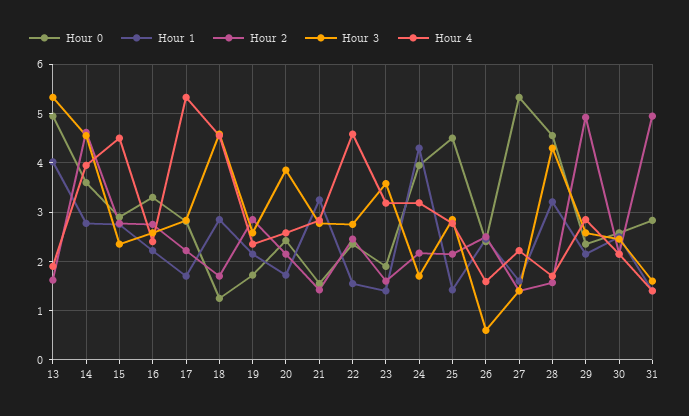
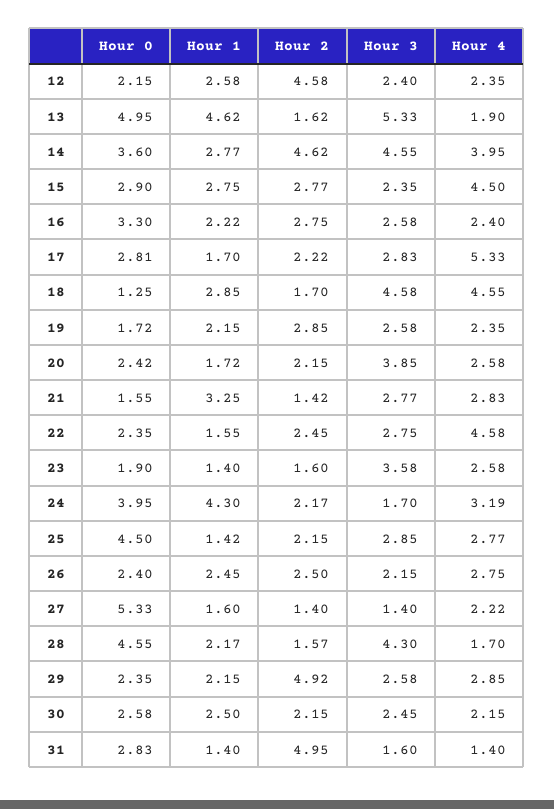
  {
    "Hour 0": {
      "13": 4.95,
      "14": 3.6,
      "15": 2.9,
      "16": 3.3,
      "17": 2.81,
      "18": 1.25,
      "19": 1.72,
      "20": 2.42,
      "21": 1.55,
      "22": 2.35,
      "23": 1.9,
      "24": 3.95,
      "25": 4.5,
      "26": 2.4,
      "27": 5.33,
      "28": 4.55,
      "29": 2.35,
      "30": 2.58,
-     "31": 2.83
+     "31": 2.83,
+     "12": 2.15
    },
    "Hour 1": {
-     "13": 4,
+     "13": 4.62,
      "14": 2.77,
      "15": 2.75,
      "16": 2.22,
      "17": 1.7,
      "18": 2.85,
      "19": 2.15,
      "20": 1.72,
      "21": 3.25,
      "22": 1.55,
      "23": 1.4,
      "24": 4.3,
      "25": 1.42,
      "26": 2.45,
      "27": 1.6,
-     "28": 3.2,
+     "28": 2.17,
      "29": 2.15,
      "30": 2.5,
-     "31": 1.4
+     "31": 1.4,
+     "12": 2.58
    },
    "Hour 2": {
      "13": 1.62,
      "14": 4.62,
      "15": 2.77,
      "16": 2.75,
      "17": 2.22,
      "18": 1.7,
      "19": 2.85,
      "20": 2.15,
      "21": 1.42,
      "22": 2.45,
      "23": 1.6,
      "24": 2.17,
      "25": 2.15,
      "26": 2.5,
      "27": 1.4,
      "28": 1.57,
      "29": 4.92,
      "30": 2.15,
-     "31": 4.95
+     "31": 4.95,
+     "12": 4.58
    },
    "Hour 3": {
      "13": 5.33,
      "14": 4.55,
      "15": 2.35,
      "16": 2.58,
      "17": 2.83,
      "18": 4.58,
      "19": 2.58,
      "20": 3.85,
      "21": 2.77,
      "22": 2.75,
      "23": 3.58,
      "24": 1.7,
      "25": 2.85,
-     "26": 0.6,
+     "26": 2.15,
      "27": 1.4,
      "28": 4.3,
      "29": 2.58,
      "30": 2.45,
-     "31": 1.6
+     "31": 1.6,
+     "12": 2.4
    },
    "Hour 4": {
      "13": 1.9,
      "14": 3.95,
      "15": 4.5,
      "16": 2.4,
      "17": 5.33,
      "18": 4.55,
      "19": 2.35,
      "20": 2.58,
      "21": 2.83,
      "22": 4.58,
-     "23": 3.2,
+     "23": 2.58,
      "24": 3.19,
      "25": 2.77,
-     "26": 1.6,
+     "26": 2.75,
      "27": 2.22,
      "28": 1.7,
      "29": 2.85,
      "30": 2.15,
-     "31": 1.4
+     "31": 1.4,
+     "12": 2.35
    }
  }

